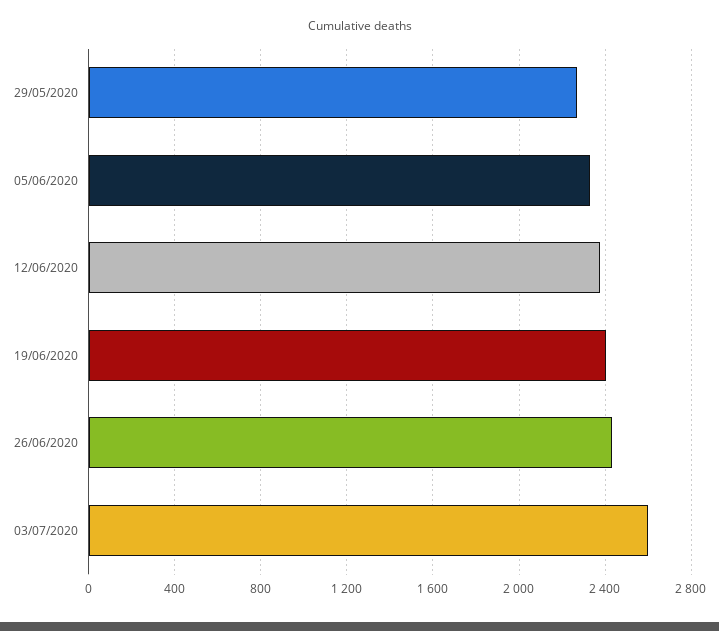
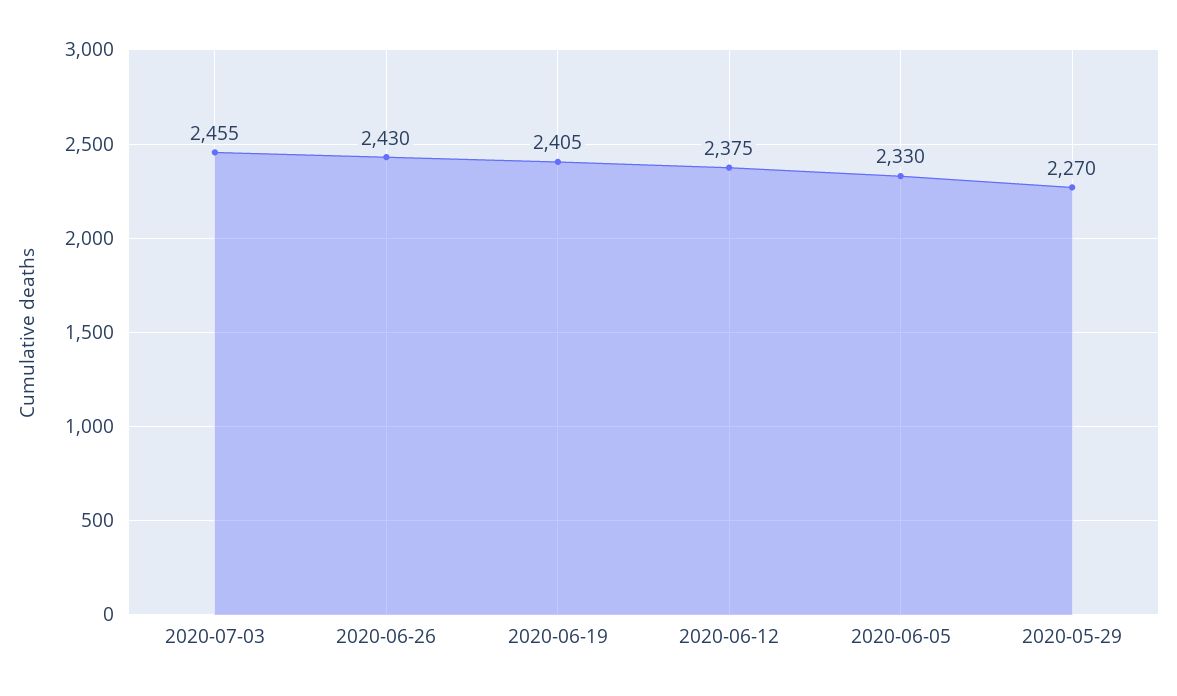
  {
    "29/05/2020": 2270,
    "05/06/2020": 2330,
    "12/06/2020": 2375,
    "19/06/2020": 2405,
    "26/06/2020": 2430,
-   "03/07/2020": 2600
+   "03/07/2020": 2455
  }

